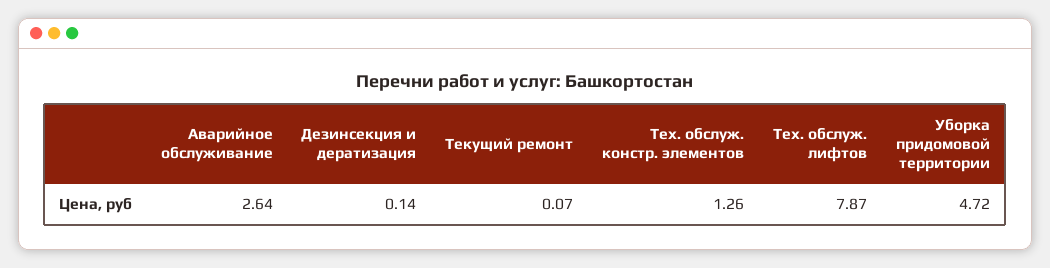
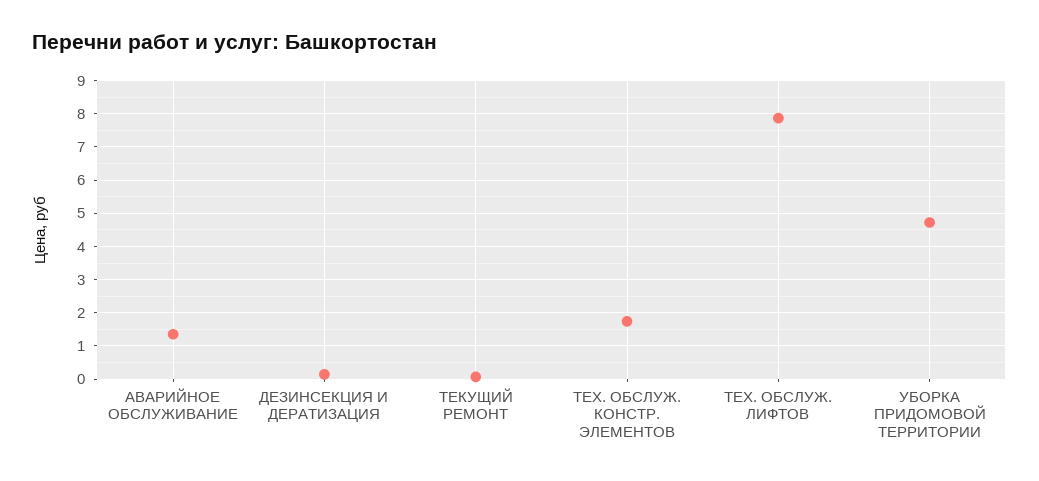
  {
-   "Аварийное обслуживание": 2.64,
+   "Аварийное обслуживание": 1.4,
    "Дезинсекция и дератизация": 0.14,
    "Текущий ремонт": 0.07,
-   "Тех. обслуж. констр. элементов": 1.26,
+   "Тех. обслуж. констр. элементов": 1.8,
    "Тех. обслуж. лифтов": 7.87,
    "Уборка придомовой территории": 4.72
  }

